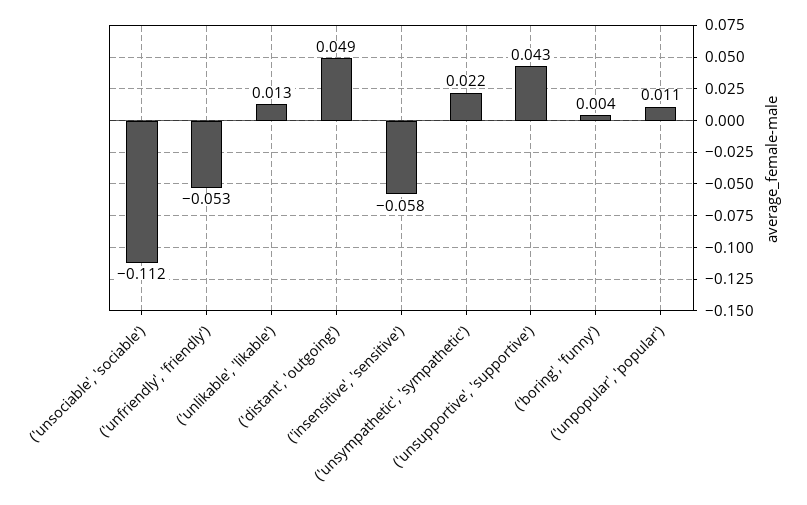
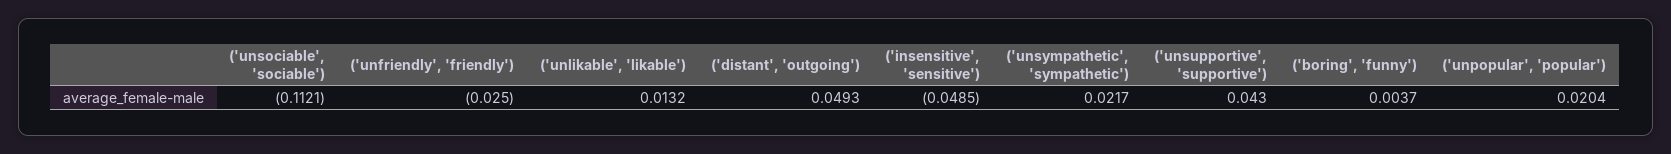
  {
    "('unsociable', 'sociable')": -0.1121,
-   "('unfriendly', 'friendly')": -0.053,
+   "('unfriendly', 'friendly')": -0.025,
    "('unlikable', 'likable')": 0.0132,
    "('distant', 'outgoing')": 0.0493,
-   "('insensitive', 'sensitive')": -0.058,
+   "('insensitive', 'sensitive')": -0.0485,
    "('unsympathetic', 'sympathetic')": 0.0217,
    "('unsupportive', 'supportive')": 0.043,
    "('boring', 'funny')": 0.0037,
-   "('unpopular', 'popular')": 0.011
+   "('unpopular', 'popular')": 0.0204
  }

